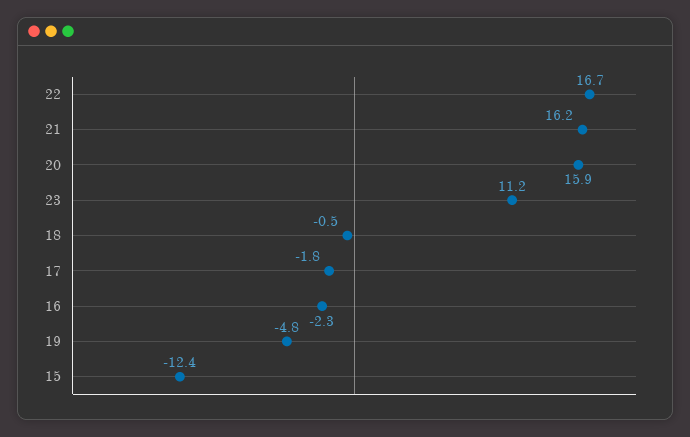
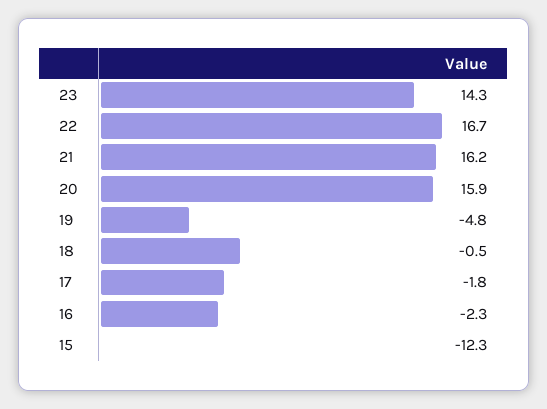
  {
    "22": 16.7,
    "21": 16.2,
    "20": 15.9,
-   "23": 11.2,
+   "23": 14.3,
    "18": -0.5,
    "17": -1.8,
    "16": -2.3,
    "19": -4.8,
-   "15": -12.4
+   "15": -12.3
  }

